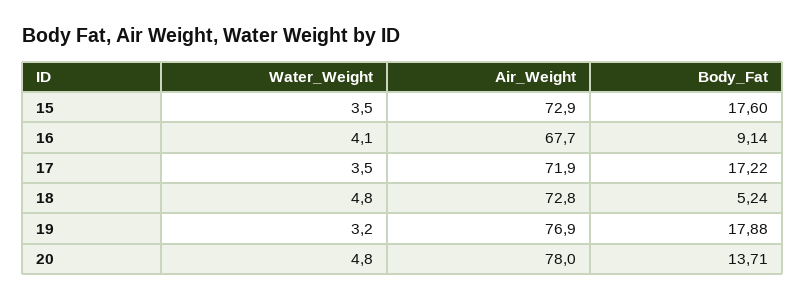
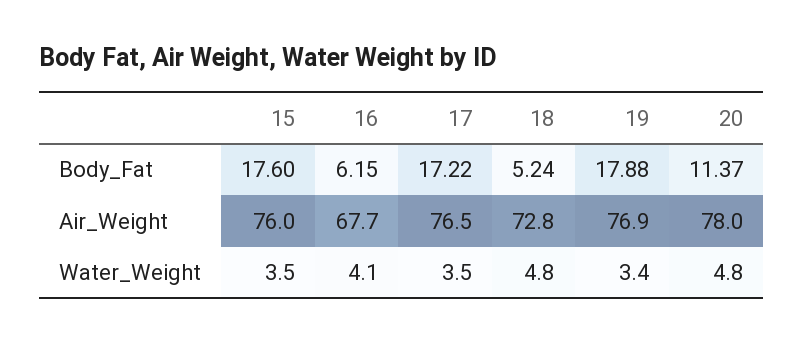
  {
    "Water_Weight": {
      "15": 3.5,
      "16": 4.1,
      "17": 3.5,
      "18": 4.8,
-     "19": 3.2,
+     "19": 3.4,
      "20": 4.8
    },
    "Air_Weight": {
-     "15": 72.9,
+     "15": 76,
      "16": 67.7,
-     "17": 71.9,
+     "17": 76.5,
      "18": 72.8,
      "19": 76.9,
      "20": 78
    },
    "Body_Fat": {
      "15": 17.6,
-     "16": 9.14,
+     "16": 6.15,
      "17": 17.22,
      "18": 5.24,
      "19": 17.88,
-     "20": 13.71
+     "20": 11.37
    }
  }

